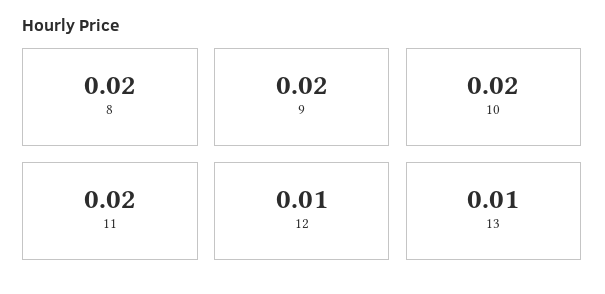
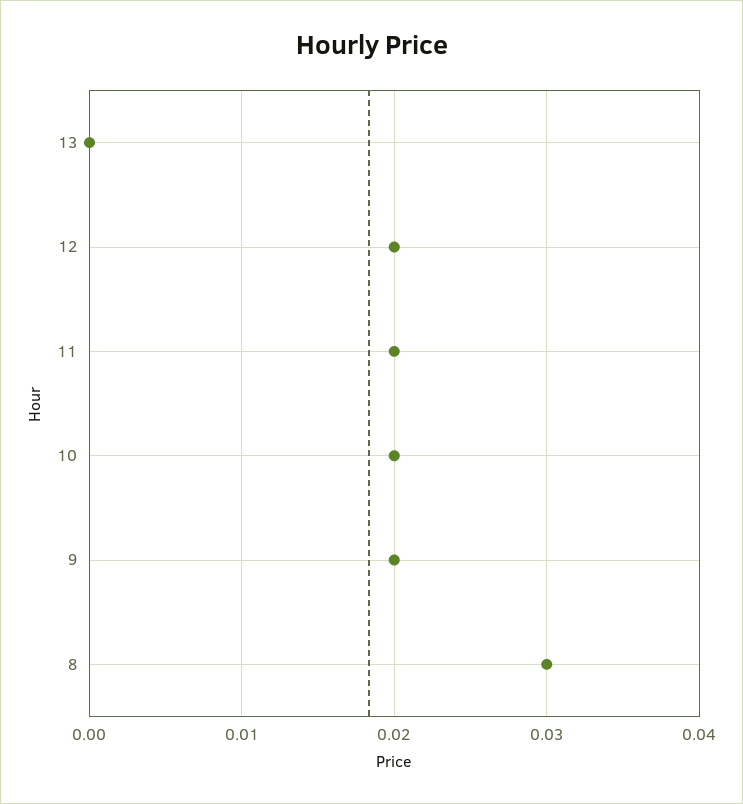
  {
-   "8": 0.02,
+   "8": 0.03,
    "9": 0.02,
    "10": 0.02,
    "11": 0.02,
-   "12": 0.01,
+   "12": 0.02,
-   "13": 0.01
+   "13": 0
  }

